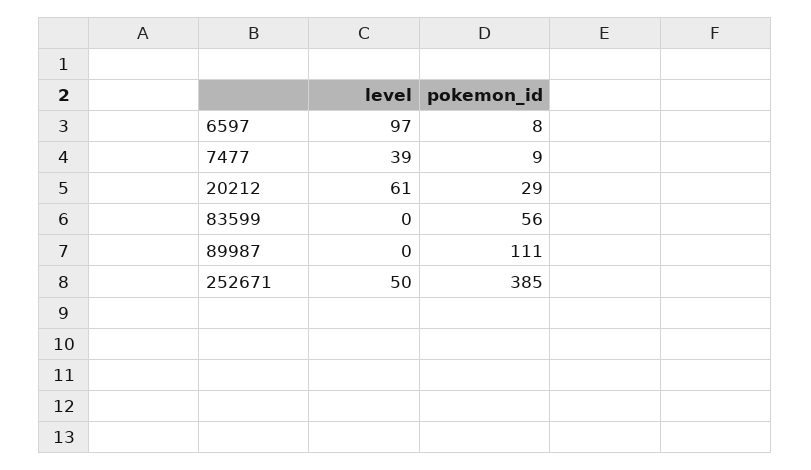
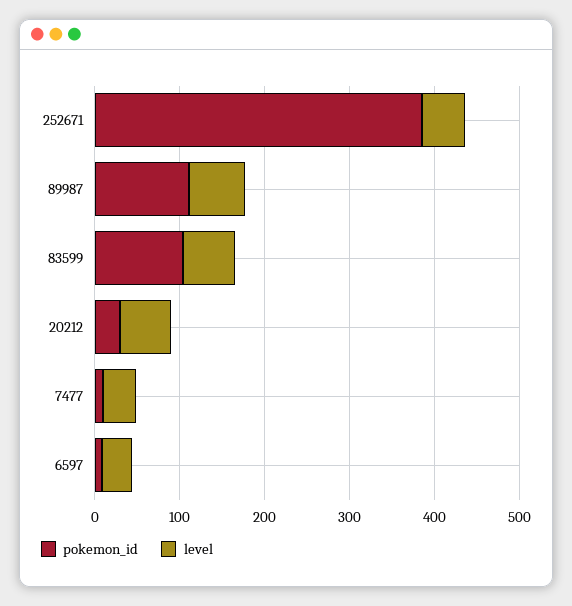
  {
    "level": {
-     "6597": 97,
+     "6597": 40,
      "7477": 39,
      "20212": 61,
-     "83599": 0,
+     "83599": 60,
-     "89987": 0,
+     "89987": 60,
      "252671": 50
    },
    "pokemon_id": {
      "6597": 8,
      "7477": 9,
      "20212": 29,
-     "83599": 56,
+     "83599": 100,
      "89987": 111,
      "252671": 385
    }
  }

